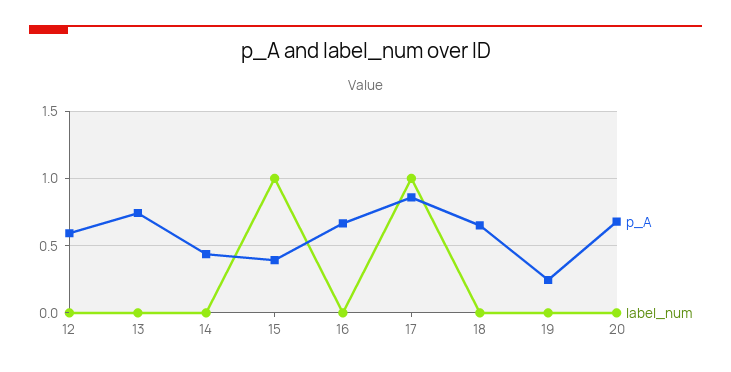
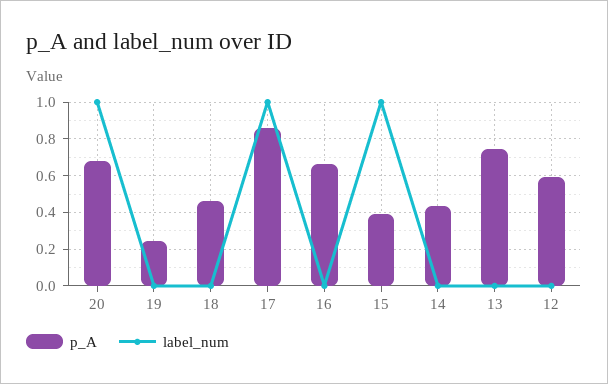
  {
    "p_A": {
      "12": 0.6,
      "13": 0.75,
      "14": 0.45,
      "15": 0.4,
      "16": 0.65,
      "17": 0.85,
-     "18": 0.65,
+     "18": 0.45,
      "19": 0.25,
      "20": 0.7
    },
    "label_num": {
      "12": 0,
      "13": 0,
      "14": 0,
      "15": 1,
      "16": 0,
      "17": 1,
      "18": 0,
      "19": 0,
-     "20": 0
+     "20": 1
    }
  }

